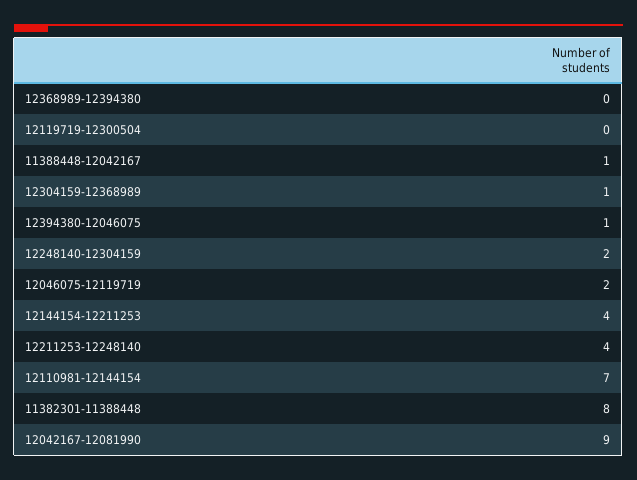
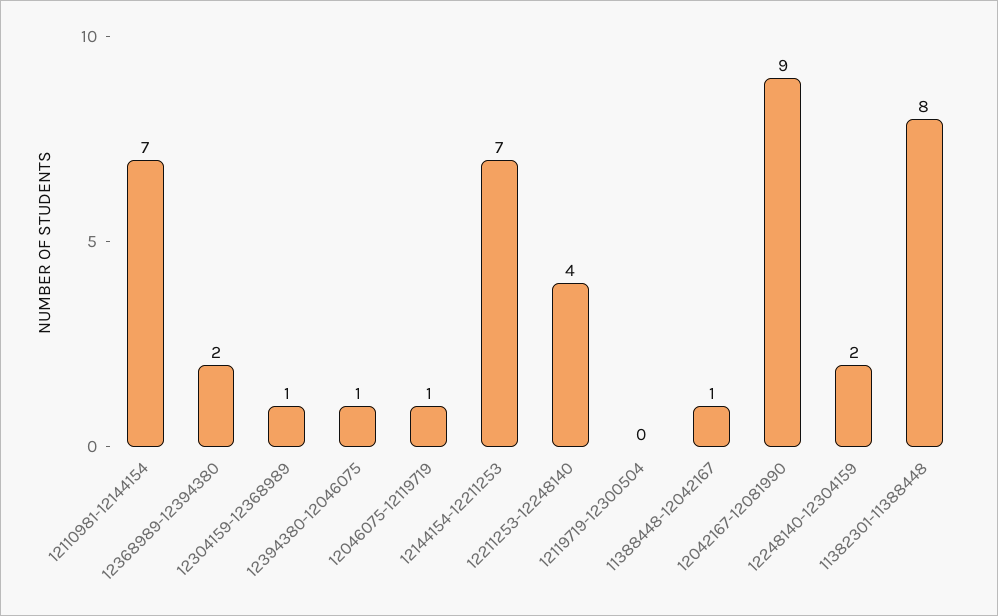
  {
-   "12368989-12394380": 0,
+   "12368989-12394380": 2,
    "12119719-12300504": 0,
    "11388448-12042167": 1,
    "12304159-12368989": 1,
    "12394380-12046075": 1,
    "12248140-12304159": 2,
-   "12046075-12119719": 2,
+   "12046075-12119719": 1,
-   "12144154-12211253": 4,
+   "12144154-12211253": 7,
    "12211253-12248140": 4,
    "12110981-12144154": 7,
    "11382301-11388448": 8,
    "12042167-12081990": 9
  }

